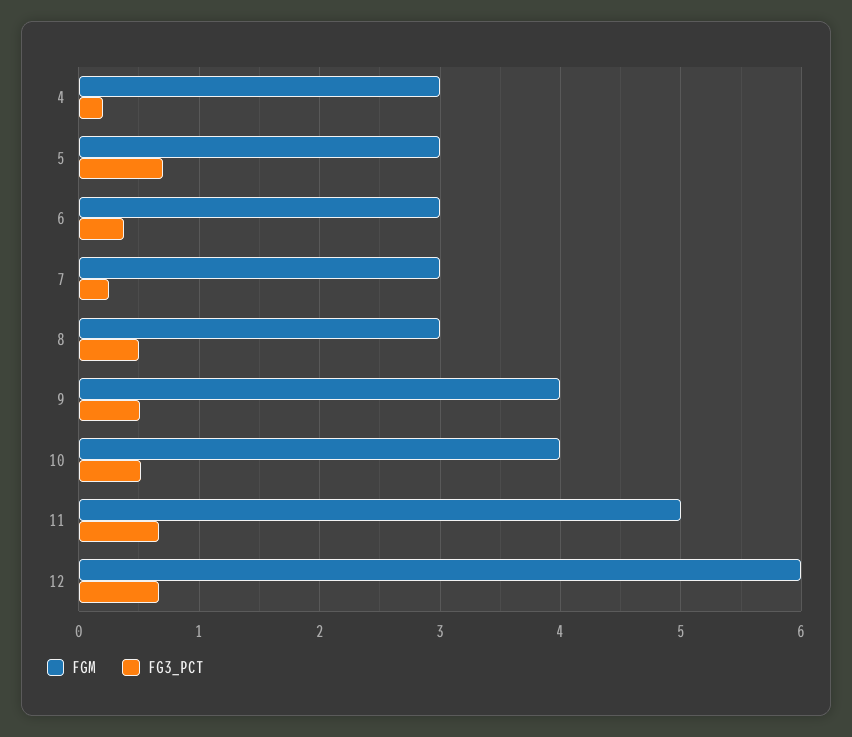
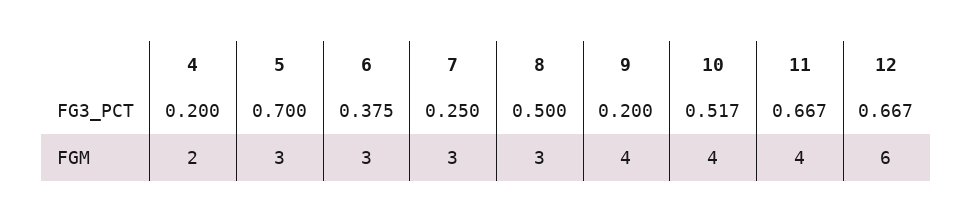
  {
    "FGM": {
-     "4": 3,
+     "4": 2,
      "5": 3,
      "6": 3,
      "7": 3,
      "8": 3,
      "9": 4,
      "10": 4,
-     "11": 5,
+     "11": 4,
      "12": 6
    },
    "FG3_PCT": {
      "4": 0.2,
      "5": 0.7,
      "6": 0.375,
      "7": 0.25,
      "8": 0.5,
-     "9": 0.5,
+     "9": 0.2,
      "10": 0.517,
      "11": 0.667,
      "12": 0.667
    }
  }

